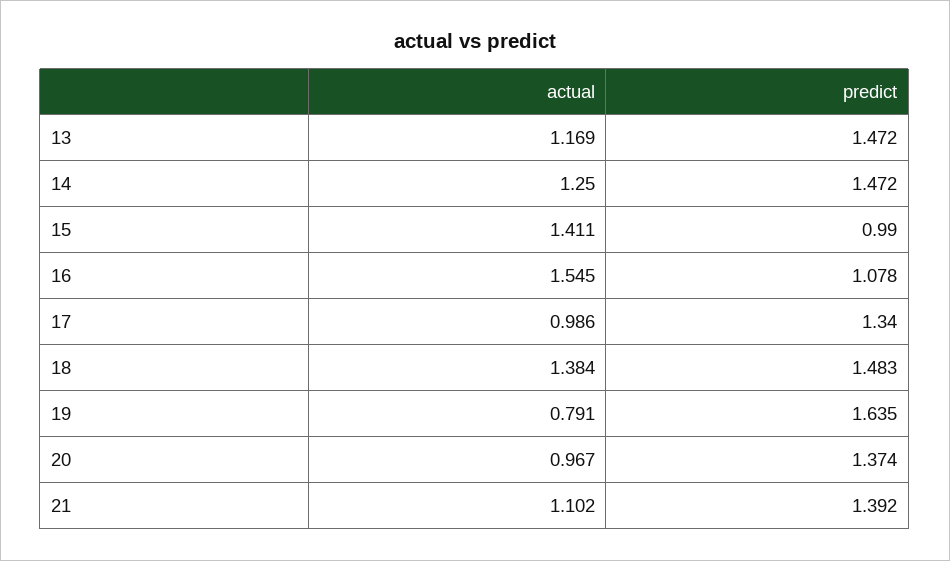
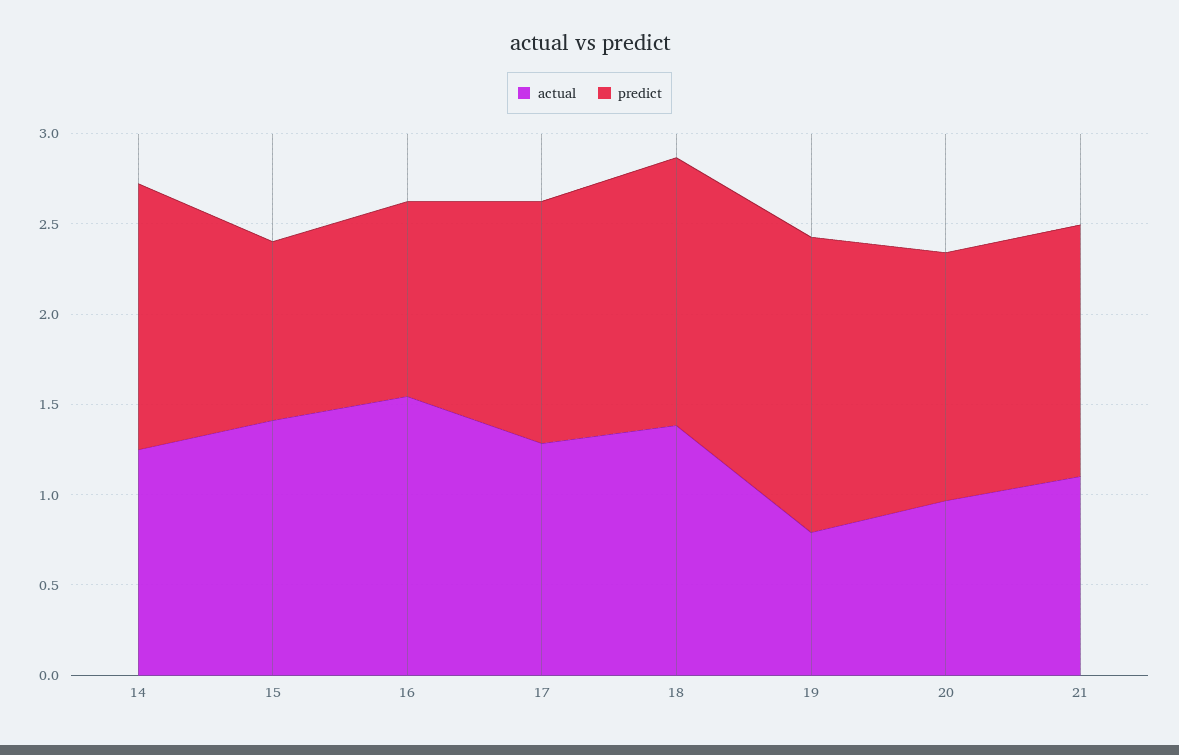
  {
    "actual": {
-     "13": 1.169,
      "14": 1.25,
      "15": 1.411,
      "16": 1.545,
-     "17": 0.986,
+     "17": 1.3,
      "18": 1.384,
      "19": 0.791,
      "20": 0.967,
      "21": 1.102
    },
    "predict": {
-     "13": 1.472,
      "14": 1.472,
      "15": 0.99,
      "16": 1.078,
      "17": 1.34,
      "18": 1.483,
      "19": 1.635,
      "20": 1.374,
      "21": 1.392
    }
  }

